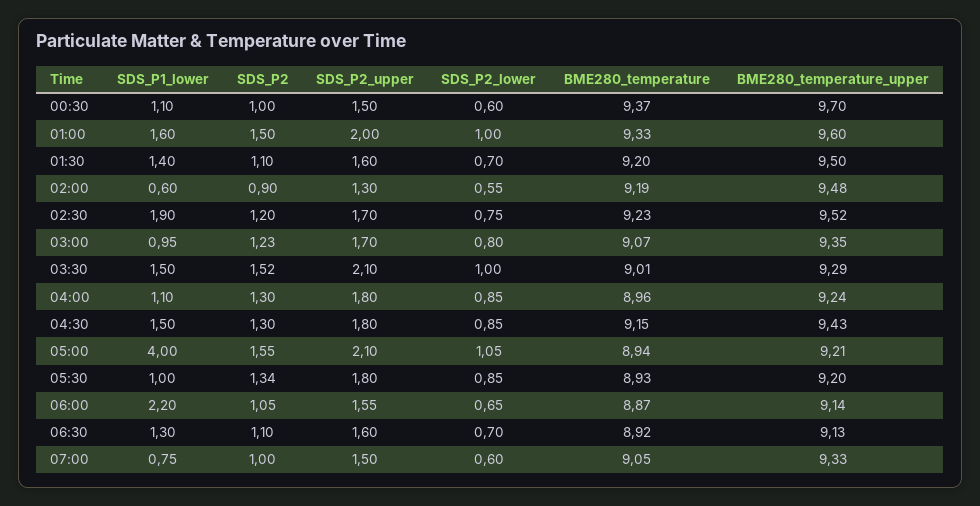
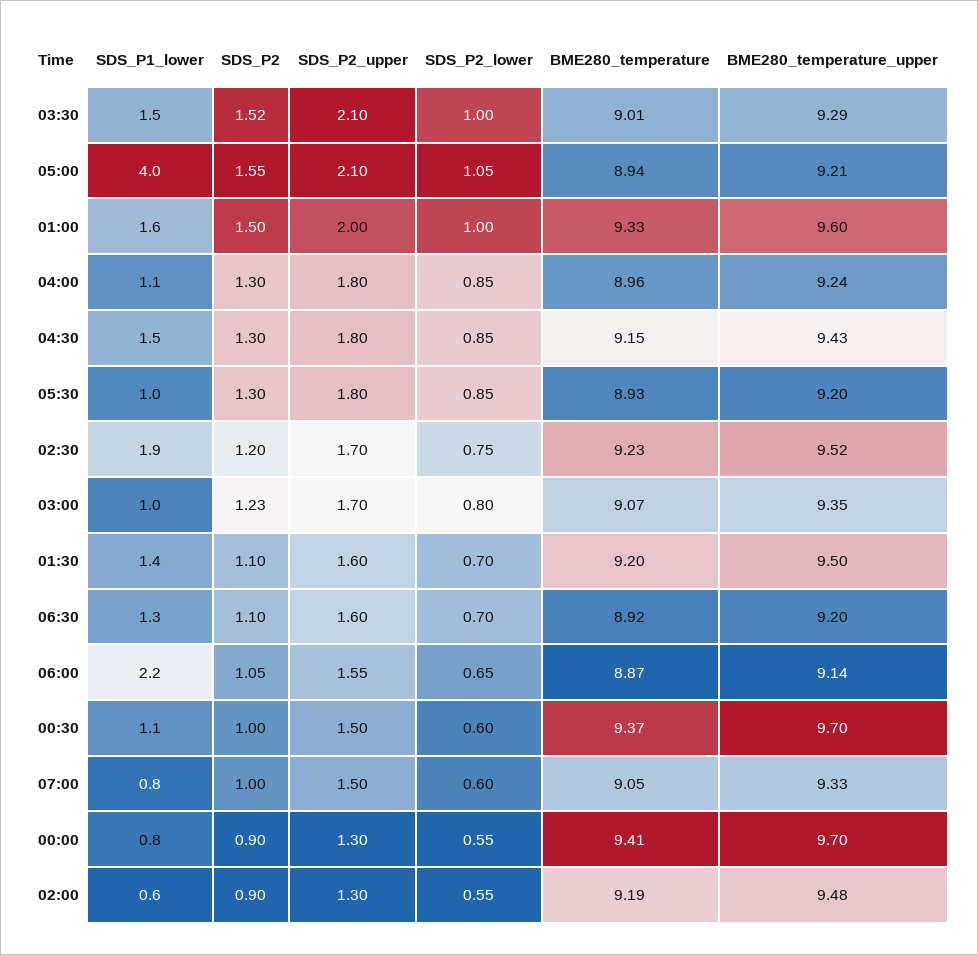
  {
    "SDS_P1_lower": {
      "00:30": 1.1,
      "01:00": 1.6,
      "01:30": 1.4,
      "02:00": 0.6,
      "02:30": 1.9,
      "03:00": 0.95,
      "03:30": 1.5,
      "04:00": 1.1,
      "04:30": 1.5,
      "05:00": 4,
      "05:30": 1,
      "06:00": 2.2,
      "06:30": 1.3,
-     "07:00": 0.75
+     "07:00": 0.75,
+     "00:00": 0.8
    },
    "SDS_P2": {
      "00:30": 1,
      "01:00": 1.5,
      "01:30": 1.1,
      "02:00": 0.9,
      "02:30": 1.2,
      "03:00": 1.23,
      "03:30": 1.52,
      "04:00": 1.3,
      "04:30": 1.3,
      "05:00": 1.55,
-     "05:30": 1.34,
+     "05:30": 1.3,
      "06:00": 1.05,
      "06:30": 1.1,
-     "07:00": 1
+     "07:00": 1,
+     "00:00": 0.9
    },
    "SDS_P2_upper": {
      "00:30": 1.5,
      "01:00": 2,
      "01:30": 1.6,
      "02:00": 1.3,
      "02:30": 1.7,
      "03:00": 1.7,
      "03:30": 2.1,
      "04:00": 1.8,
      "04:30": 1.8,
      "05:00": 2.1,
      "05:30": 1.8,
      "06:00": 1.55,
      "06:30": 1.6,
-     "07:00": 1.5
+     "07:00": 1.5,
+     "00:00": 1.3
    },
    "SDS_P2_lower": {
      "00:30": 0.6,
      "01:00": 1,
      "01:30": 0.7,
      "02:00": 0.55,
      "02:30": 0.75,
      "03:00": 0.8,
      "03:30": 1,
      "04:00": 0.85,
      "04:30": 0.85,
      "05:00": 1.05,
      "05:30": 0.85,
      "06:00": 0.65,
      "06:30": 0.7,
-     "07:00": 0.6
+     "07:00": 0.6,
+     "00:00": 0.55
    },
    "BME280_temperature": {
      "00:30": 9.37,
      "01:00": 9.33,
      "01:30": 9.2,
      "02:00": 9.19,
      "02:30": 9.23,
      "03:00": 9.07,
      "03:30": 9.01,
      "04:00": 8.96,
      "04:30": 9.15,
      "05:00": 8.94,
      "05:30": 8.93,
      "06:00": 8.87,
      "06:30": 8.92,
-     "07:00": 9.05
+     "07:00": 9.05,
+     "00:00": 9.41
    },
    "BME280_temperature_upper": {
      "00:30": 9.7,
      "01:00": 9.6,
      "01:30": 9.5,
      "02:00": 9.48,
      "02:30": 9.52,
      "03:00": 9.35,
      "03:30": 9.29,
      "04:00": 9.24,
      "04:30": 9.43,
      "05:00": 9.21,
      "05:30": 9.2,
      "06:00": 9.14,
-     "06:30": 9.13,
+     "06:30": 9.2,
-     "07:00": 9.33
+     "07:00": 9.33,
+     "00:00": 9.7
    }
  }

